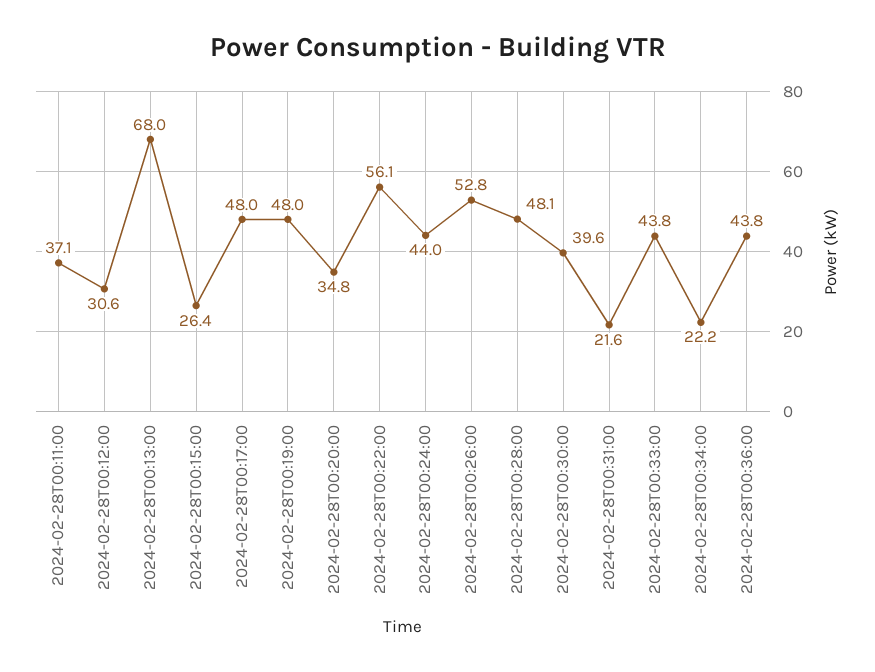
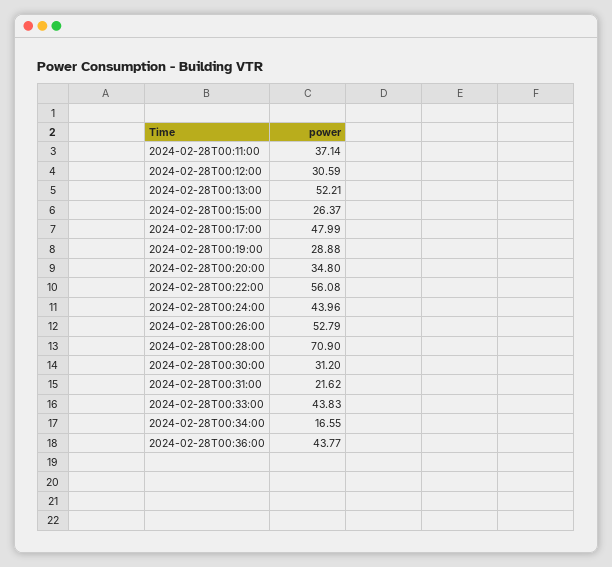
  {
    "2024-02-28T00:11:00": 37.14,
    "2024-02-28T00:12:00": 30.59,
-   "2024-02-28T00:13:00": 68,
+   "2024-02-28T00:13:00": 52.21,
    "2024-02-28T00:15:00": 26.37,
    "2024-02-28T00:17:00": 47.99,
-   "2024-02-28T00:19:00": 48,
+   "2024-02-28T00:19:00": 28.88,
    "2024-02-28T00:20:00": 34.8,
    "2024-02-28T00:22:00": 56.08,
    "2024-02-28T00:24:00": 43.96,
    "2024-02-28T00:26:00": 52.79,
-   "2024-02-28T00:28:00": 48.1,
+   "2024-02-28T00:28:00": 70.9,
-   "2024-02-28T00:30:00": 39.6,
+   "2024-02-28T00:30:00": 31.2,
    "2024-02-28T00:31:00": 21.62,
    "2024-02-28T00:33:00": 43.83,
-   "2024-02-28T00:34:00": 22.2,
+   "2024-02-28T00:34:00": 16.55,
    "2024-02-28T00:36:00": 43.77
  }

